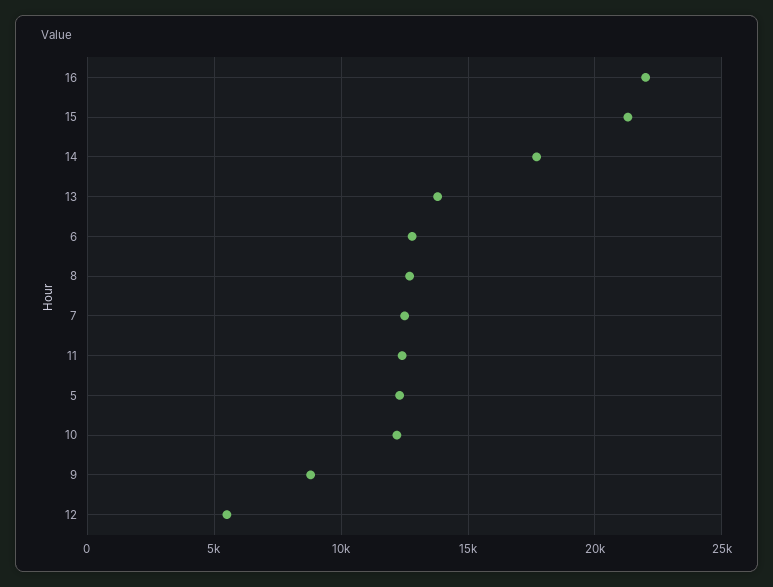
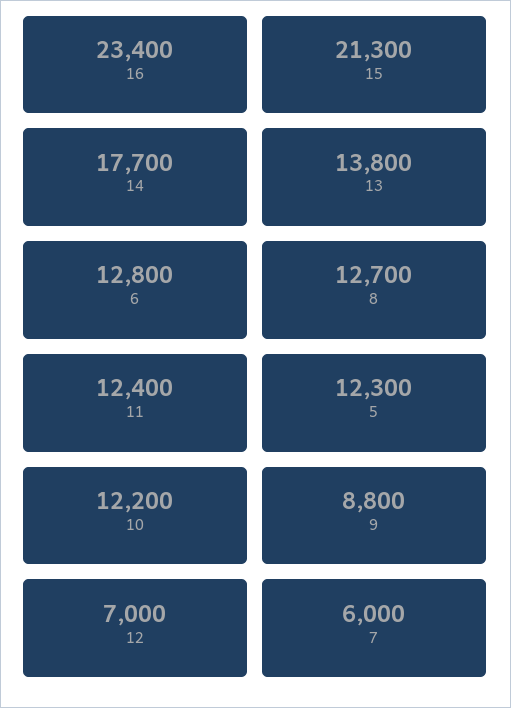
  {
-   "16": 22000,
+   "16": 23400,
    "15": 21300,
    "14": 17700,
    "13": 13800,
    "6": 12800,
    "8": 12700,
-   "7": 12500,
+   "7": 6000,
    "11": 12400,
    "5": 12300,
    "10": 12200,
    "9": 8800,
-   "12": 5500
+   "12": 7000
  }

